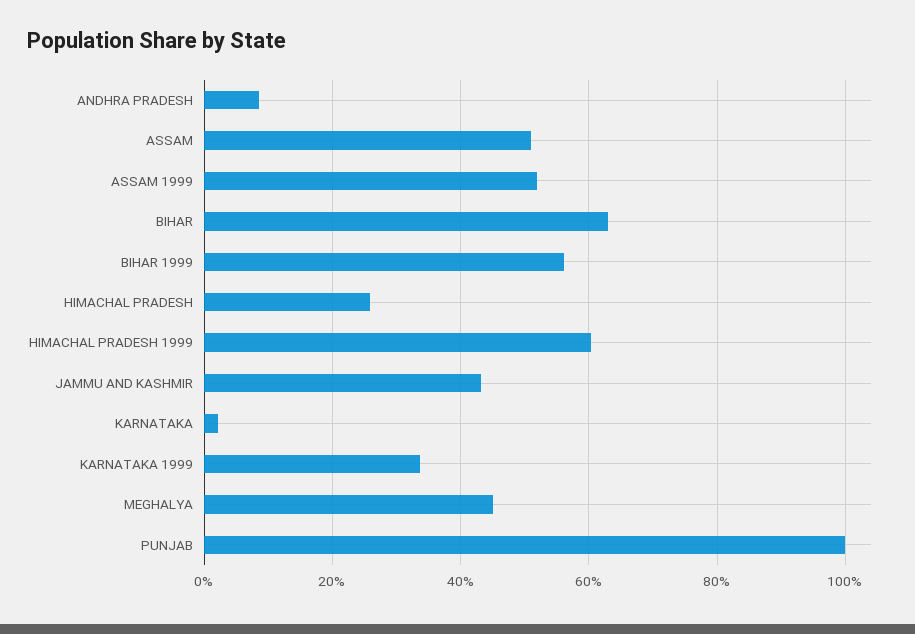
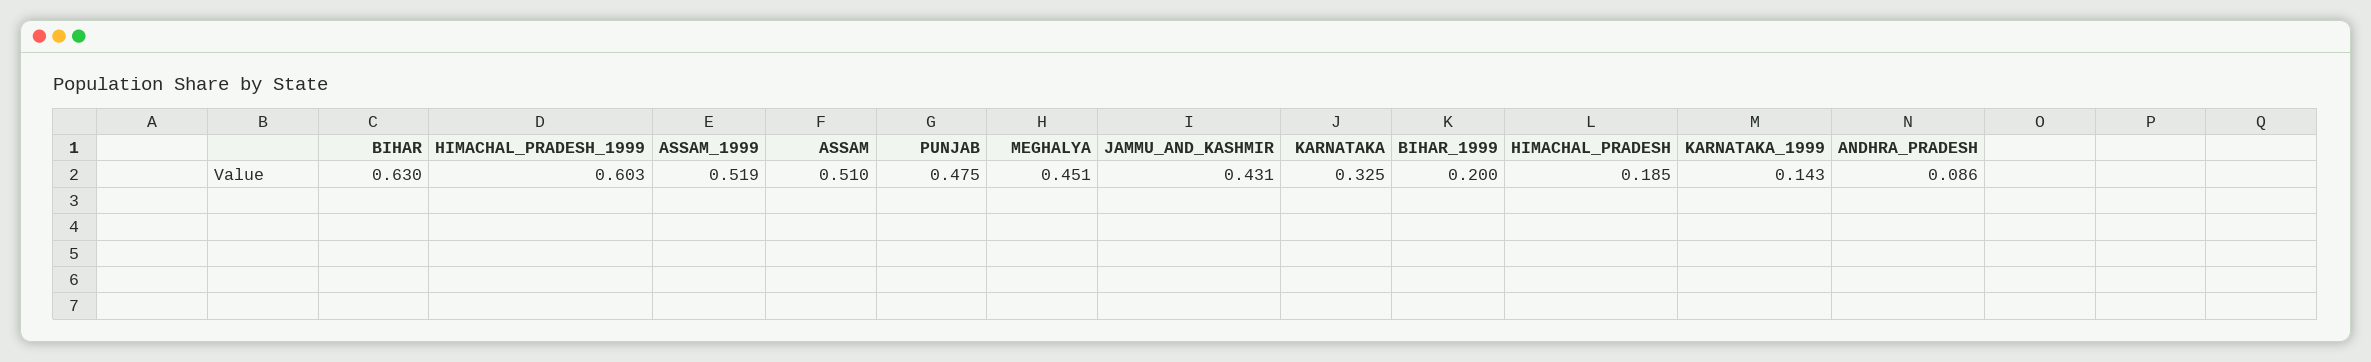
  {
    "ANDHRA PRADESH": 0.086,
    "ASSAM": 0.51,
    "ASSAM 1999": 0.519,
    "BIHAR": 0.63,
-   "BIHAR 1999": 0.56,
+   "BIHAR 1999": 0.2,
-   "HIMACHAL PRADESH": 0.26,
+   "HIMACHAL PRADESH": 0.185,
    "HIMACHAL PRADESH 1999": 0.603,
    "JAMMU AND KASHMIR": 0.431,
-   "KARNATAKA": 0.02,
+   "KARNATAKA": 0.325,
-   "KARNATAKA 1999": 0.34,
+   "KARNATAKA 1999": 0.143,
    "MEGHALYA": 0.451,
-   "PUNJAB": 1
+   "PUNJAB": 0.475
  }

